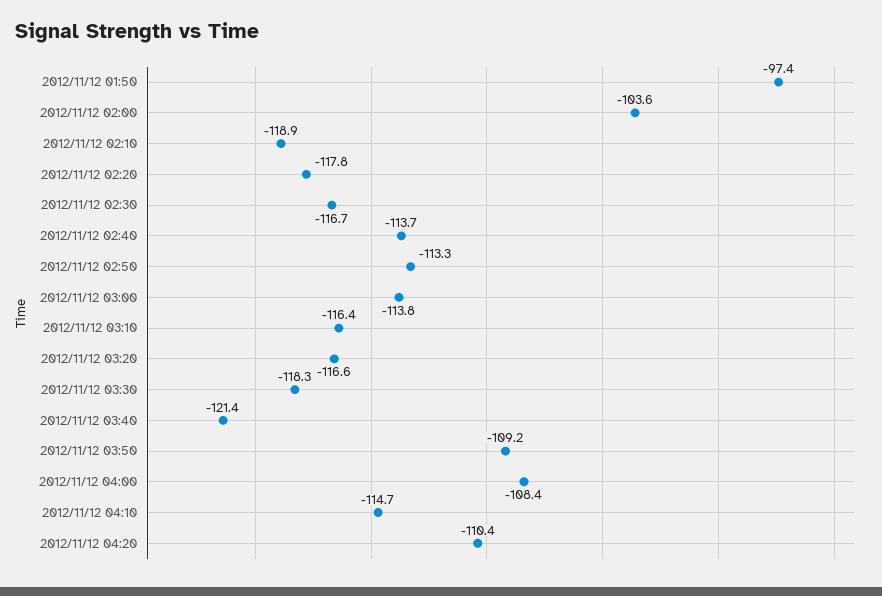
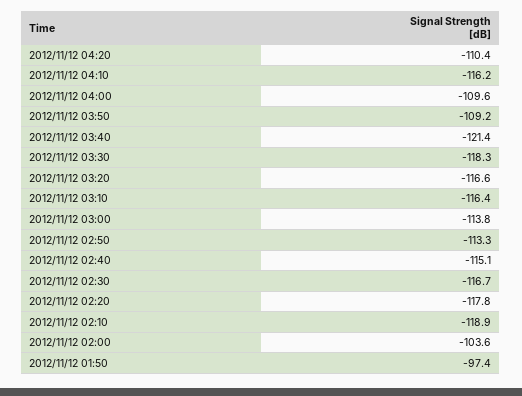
  {
    "2012/11/12 01:50": -97.4,
    "2012/11/12 02:00": -103.6,
    "2012/11/12 02:10": -118.9,
    "2012/11/12 02:20": -117.8,
    "2012/11/12 02:30": -116.7,
-   "2012/11/12 02:40": -113.7,
+   "2012/11/12 02:40": -115.1,
    "2012/11/12 02:50": -113.3,
    "2012/11/12 03:00": -113.8,
    "2012/11/12 03:10": -116.4,
    "2012/11/12 03:20": -116.6,
    "2012/11/12 03:30": -118.3,
    "2012/11/12 03:40": -121.4,
    "2012/11/12 03:50": -109.2,
-   "2012/11/12 04:00": -108.4,
+   "2012/11/12 04:00": -109.6,
-   "2012/11/12 04:10": -114.7,
+   "2012/11/12 04:10": -116.2,
    "2012/11/12 04:20": -110.4
  }

